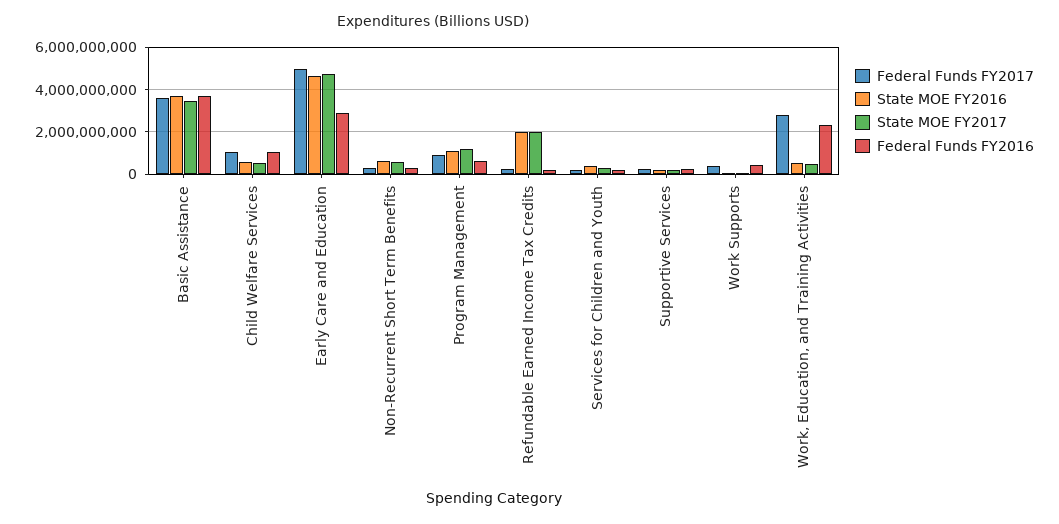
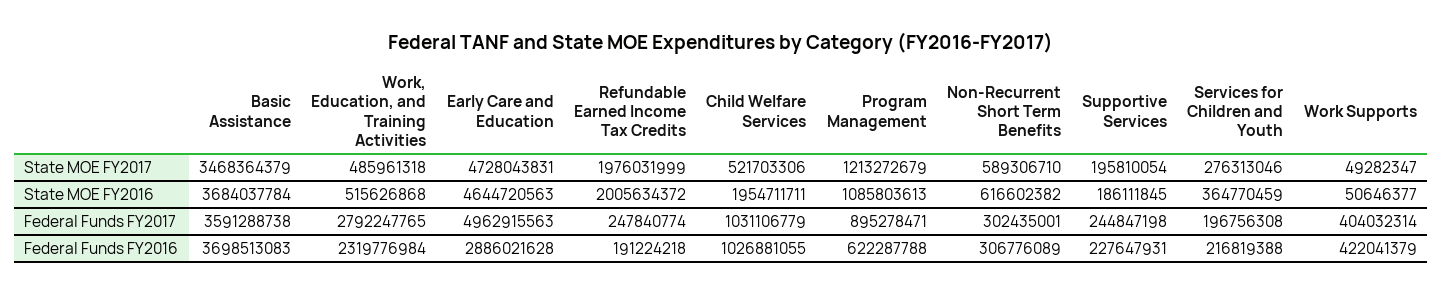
  {
    "Federal Funds FY2017": {
      "Basic Assistance": 3591288738,
      "Child Welfare Services": 1031106779,
      "Early Care and Education": 4962915563,
      "Non-Recurrent Short Term Benefits": 302435001,
      "Program Management": 895278471,
      "Refundable Earned Income Tax Credits": 247840774,
      "Services for Children and Youth": 196756308,
      "Supportive Services": 244847198,
      "Work Supports": 404032314,
      "Work, Education, and Training Activities": 2792247765
    },
    "State MOE FY2016": {
      "Basic Assistance": 3684037784,
-     "Child Welfare Services": 500000000,
+     "Child Welfare Services": 1954711711,
      "Early Care and Education": 4644720563,
      "Non-Recurrent Short Term Benefits": 616602382,
      "Program Management": 1085803613,
      "Refundable Earned Income Tax Credits": 2005634372,
      "Services for Children and Youth": 364770459,
      "Supportive Services": 186111845,
      "Work Supports": 50646377,
      "Work, Education, and Training Activities": 515626868
    },
    "State MOE FY2017": {
      "Basic Assistance": 3468364379,
      "Child Welfare Services": 521703306,
      "Early Care and Education": 4728043831,
      "Non-Recurrent Short Term Benefits": 589306710,
      "Program Management": 1213272679,
      "Refundable Earned Income Tax Credits": 1976031999,
      "Services for Children and Youth": 276313046,
      "Supportive Services": 195810054,
      "Work Supports": 49282347,
      "Work, Education, and Training Activities": 485961318
    },
    "Federal Funds FY2016": {
      "Basic Assistance": 3698513083,
      "Child Welfare Services": 1026881055,
      "Early Care and Education": 2886021628,
      "Non-Recurrent Short Term Benefits": 306776089,
      "Program Management": 622287788,
      "Refundable Earned Income Tax Credits": 191224218,
      "Services for Children and Youth": 216819388,
      "Supportive Services": 227647931,
      "Work Supports": 422041379,
      "Work, Education, and Training Activities": 2319776984
    }
  }

